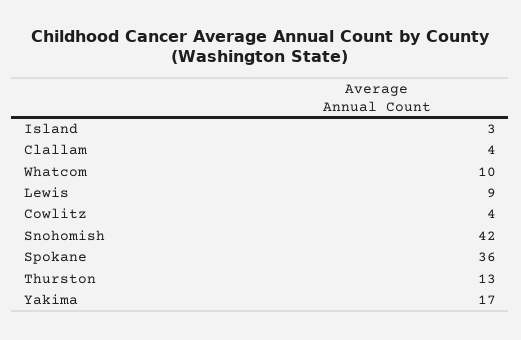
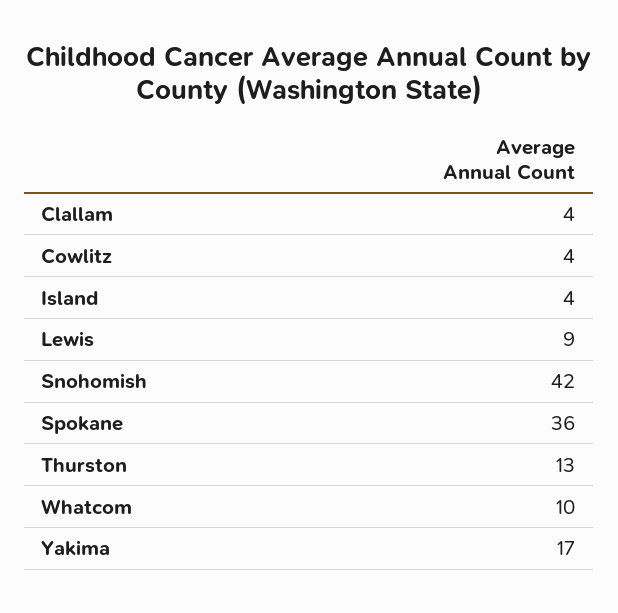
  {
-   "Island": 3,
+   "Island": 4,
    "Clallam": 4,
    "Whatcom": 10,
    "Lewis": 9,
    "Cowlitz": 4,
    "Snohomish": 42,
    "Spokane": 36,
    "Thurston": 13,
    "Yakima": 17
  }

